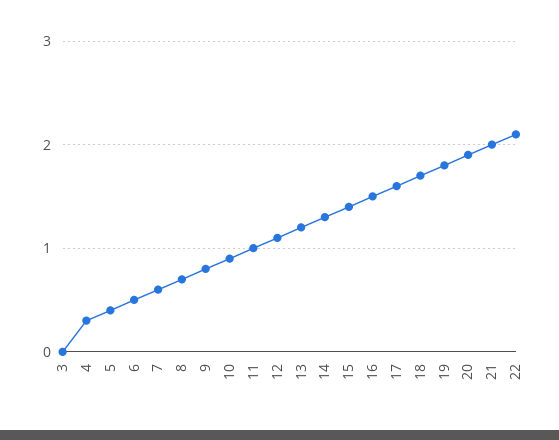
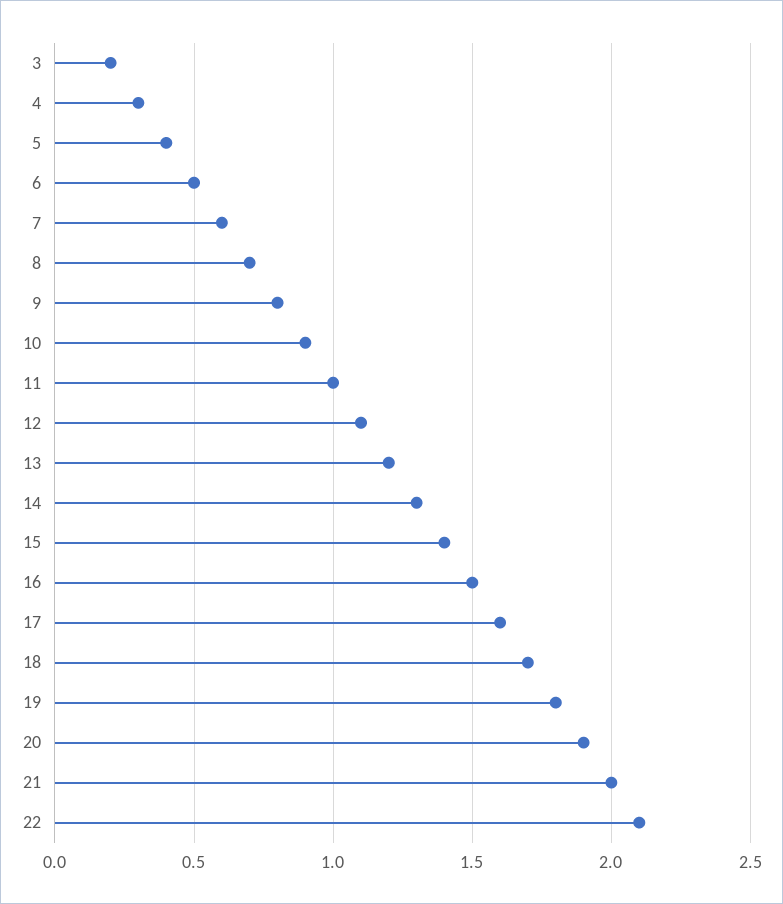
  {
-   "3": 0,
+   "3": 0.2,
    "4": 0.3,
    "5": 0.4,
    "6": 0.5,
    "7": 0.6,
    "8": 0.7,
    "9": 0.8,
    "10": 0.9,
    "11": 1,
    "12": 1.1,
    "13": 1.2,
    "14": 1.3,
    "15": 1.4,
    "16": 1.5,
    "17": 1.6,
    "18": 1.7,
    "19": 1.8,
    "20": 1.9,
    "21": 2,
    "22": 2.1
  }

